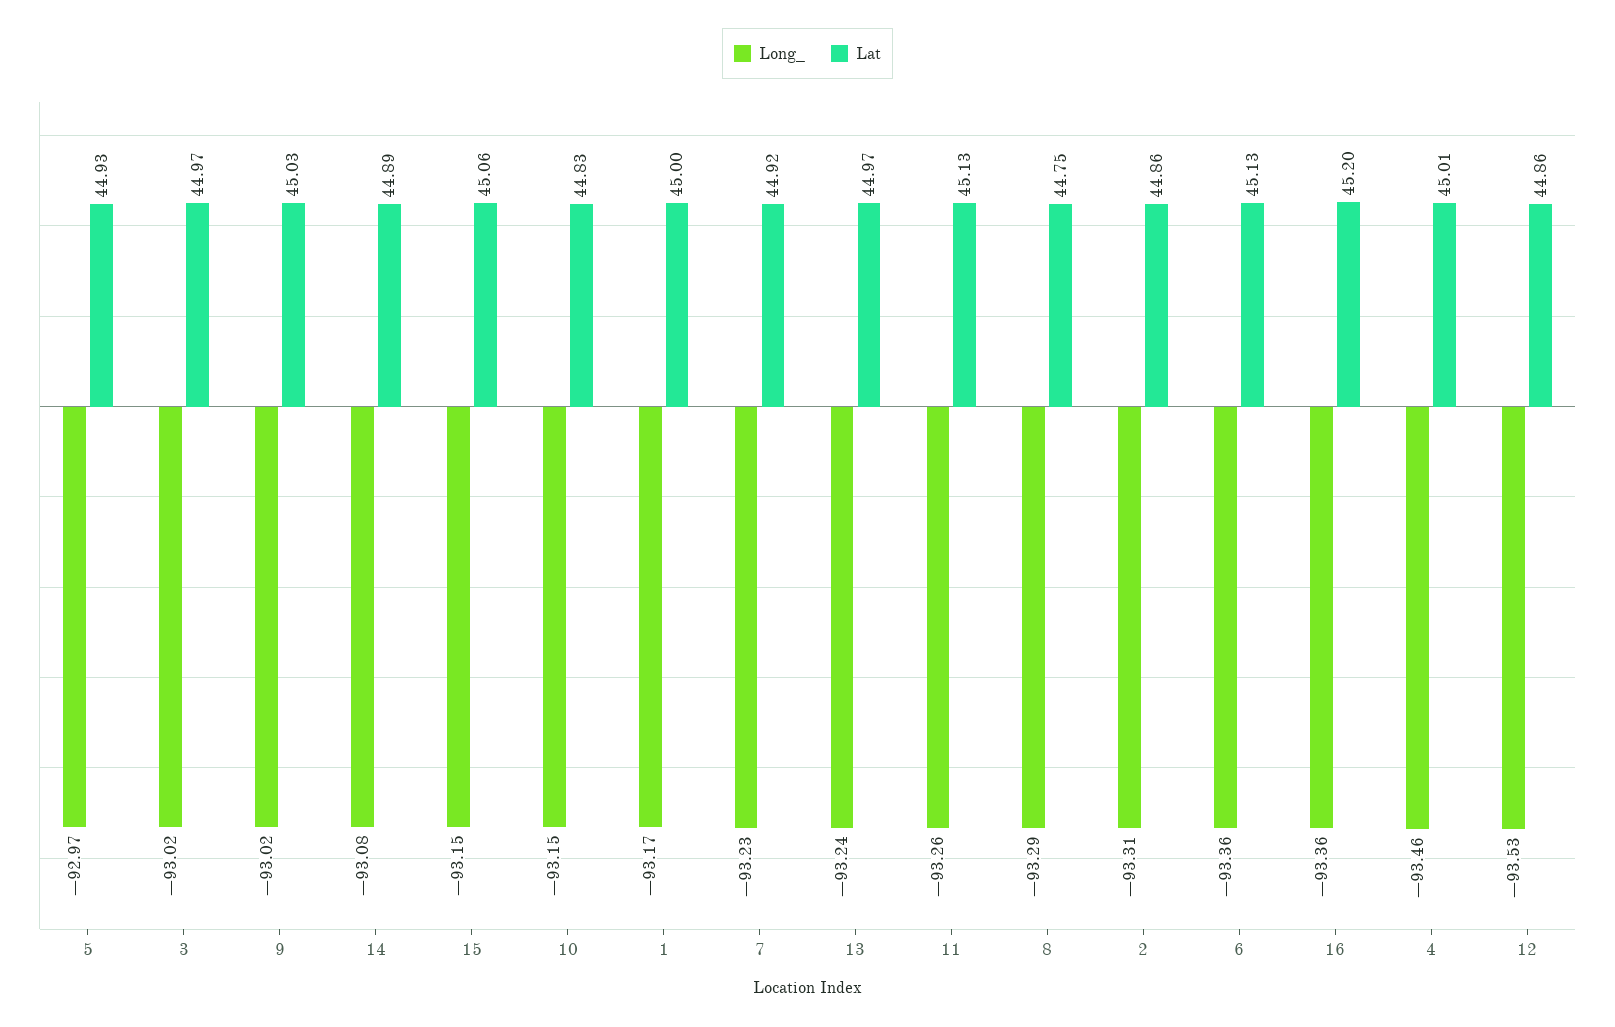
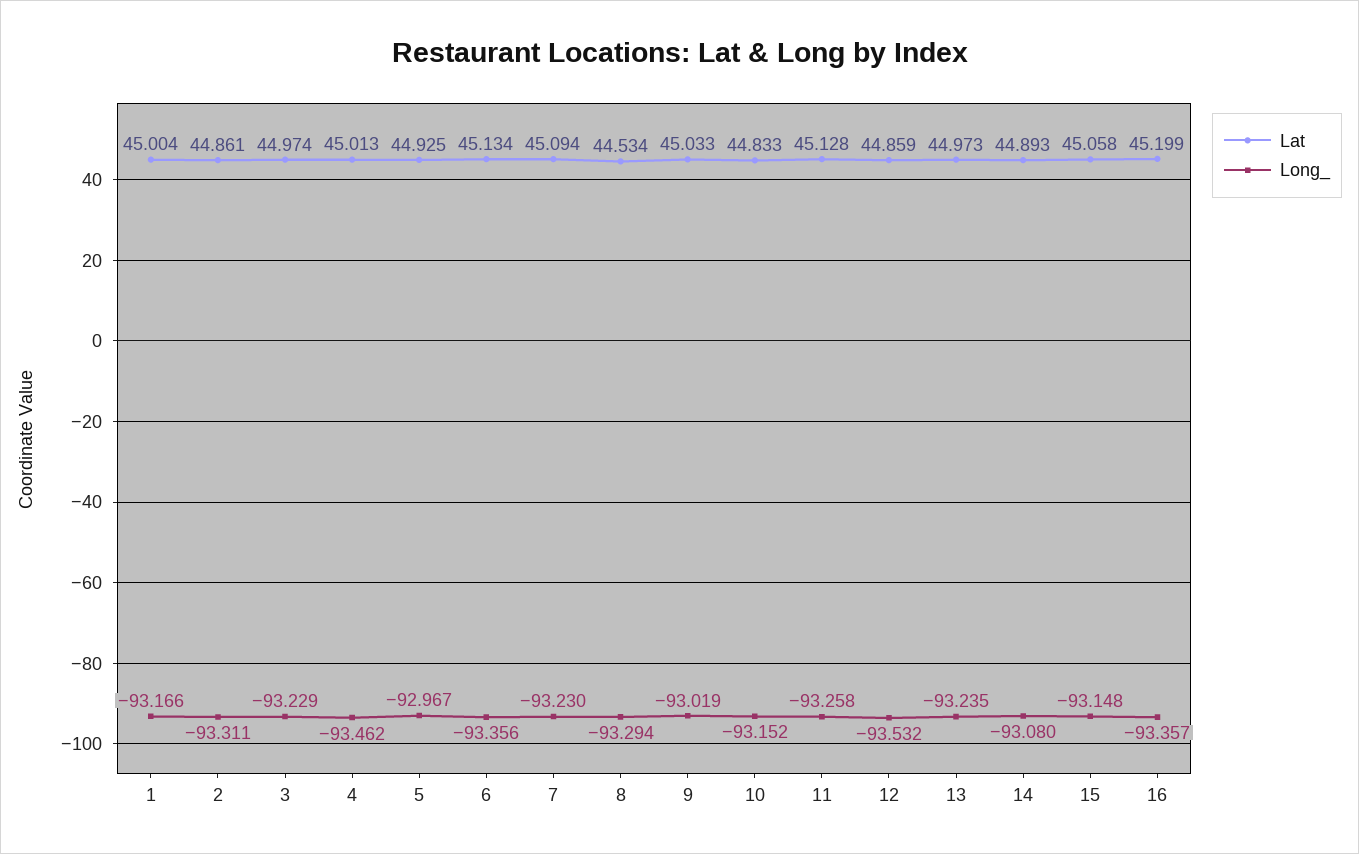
  {
    "Long_": {
      "5": -92.967,
-     "3": -93.02,
+     "3": -93.229,
      "9": -93.019,
      "14": -93.08,
      "15": -93.148,
      "10": -93.152,
      "1": -93.166,
      "7": -93.23,
      "13": -93.235,
      "11": -93.258,
      "8": -93.294,
      "2": -93.311,
      "6": -93.356,
      "16": -93.357,
      "4": -93.462,
      "12": -93.532
    },
    "Lat": {
      "5": 44.925,
      "3": 44.974,
      "9": 45.033,
      "14": 44.893,
      "15": 45.058,
      "10": 44.833,
      "1": 45.004,
-     "7": 44.92,
+     "7": 45.094,
      "13": 44.973,
      "11": 45.128,
-     "8": 44.75,
+     "8": 44.534,
      "2": 44.861,
      "6": 45.134,
      "16": 45.199,
      "4": 45.013,
      "12": 44.859
    }
  }

